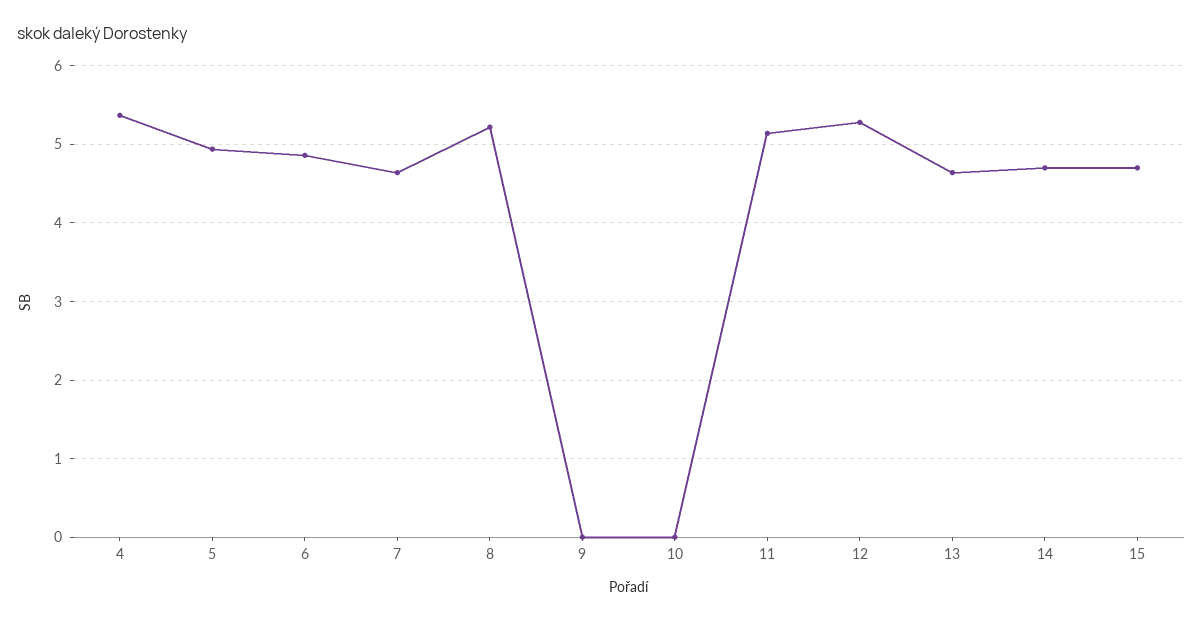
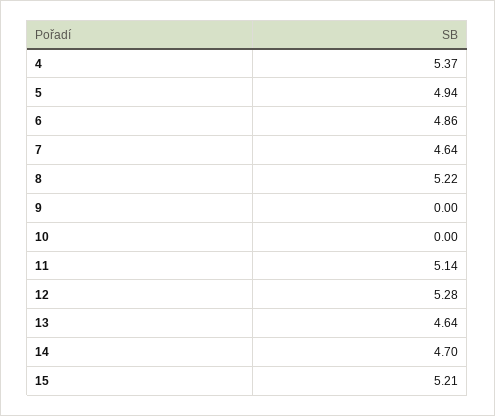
  {
    "4": 5.37,
    "5": 4.94,
    "6": 4.86,
    "7": 4.64,
    "8": 5.22,
    "9": 0,
    "10": 0,
    "11": 5.14,
    "12": 5.28,
    "13": 4.64,
    "14": 4.7,
-   "15": 4.7
+   "15": 5.21
  }

